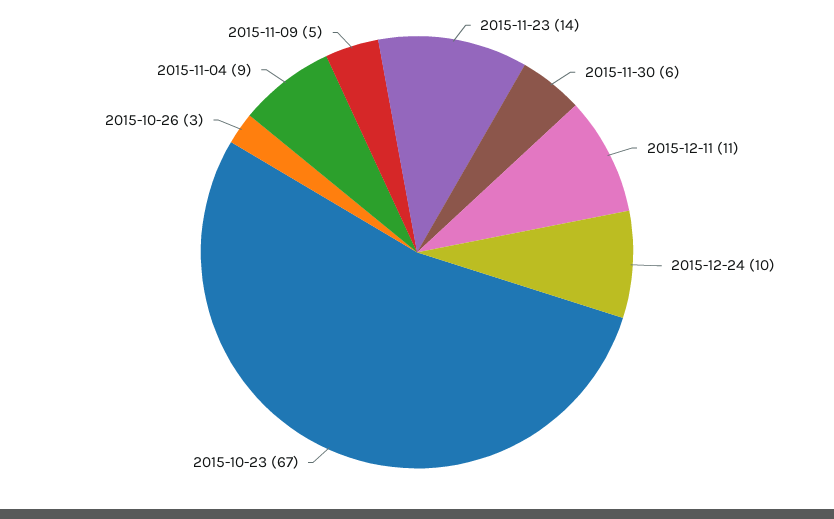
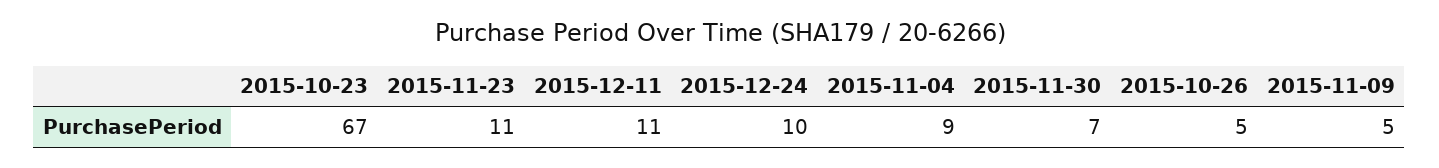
  {
-   "2015-11-23": 14,
+   "2015-11-23": 11,
-   "2015-11-30": 6,
+   "2015-11-30": 7,
    "2015-12-11": 11,
    "2015-12-24": 10,
    "2015-10-23": 67,
-   "2015-10-26": 3,
+   "2015-10-26": 5,
    "2015-11-04": 9,
    "2015-11-09": 5
  }

